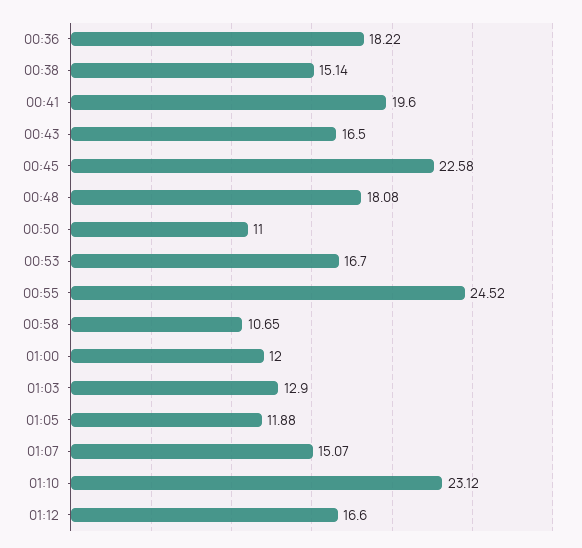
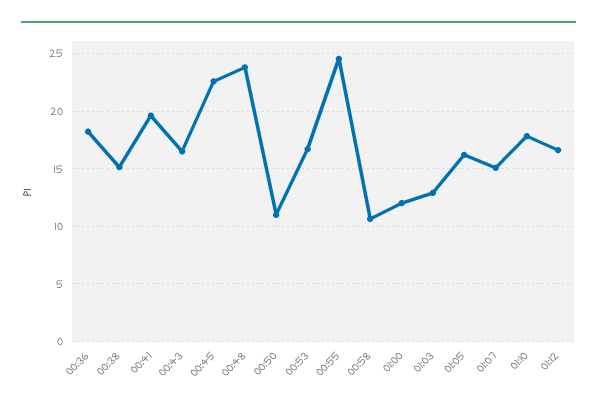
  {
    "00:36": 18.22,
    "00:38": 15.14,
    "00:41": 19.6,
    "00:43": 16.5,
    "00:45": 22.58,
-   "00:48": 18.08,
+   "00:48": 24,
    "00:50": 11,
    "00:53": 16.7,
    "00:55": 24.52,
    "00:58": 10.65,
    "01:00": 12,
    "01:03": 12.9,
-   "01:05": 11.88,
+   "01:05": 16,
    "01:07": 15.07,
-   "01:10": 23.12,
+   "01:10": 18,
    "01:12": 16.6
  }

